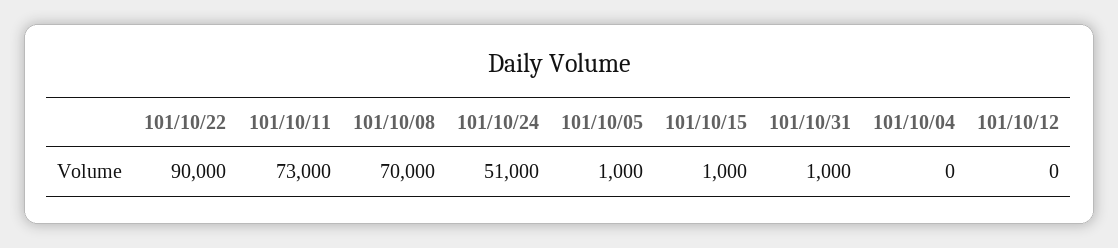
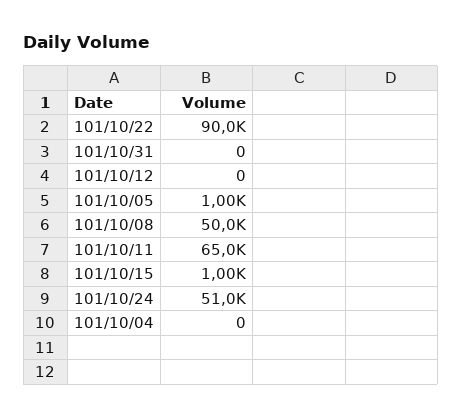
  {
    "101/10/22": 90000,
-   "101/10/11": 73000,
+   "101/10/11": 65000,
-   "101/10/08": 70000,
+   "101/10/08": 50000,
    "101/10/24": 51000,
    "101/10/05": 1000,
    "101/10/15": 1000,
-   "101/10/31": 1000,
+   "101/10/31": 0,
    "101/10/04": 0,
    "101/10/12": 0
  }

